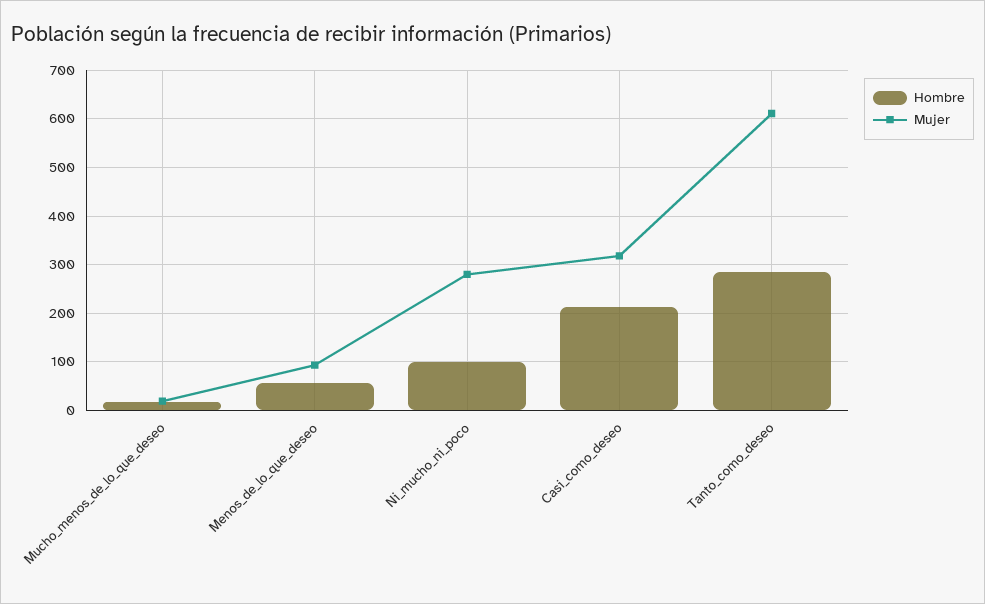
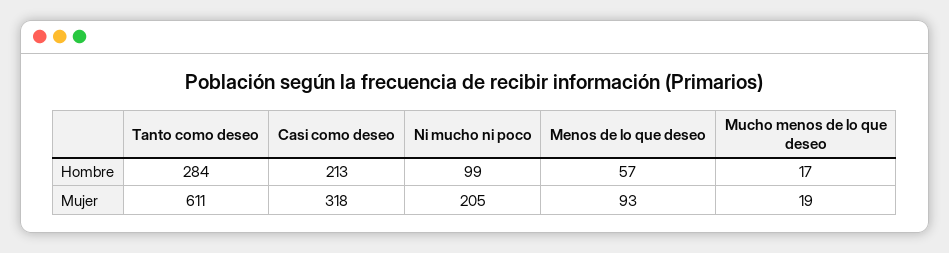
  {
    "Hombre": {
      "Mucho_menos_de_lo_que_deseo": 17,
      "Menos_de_lo_que_deseo": 57,
      "Ni_mucho_ni_poco": 99,
      "Casi_como_deseo": 213,
      "Tanto_como_deseo": 284
    },
    "Mujer": {
      "Mucho_menos_de_lo_que_deseo": 19,
      "Menos_de_lo_que_deseo": 93,
-     "Ni_mucho_ni_poco": 280,
+     "Ni_mucho_ni_poco": 205,
      "Casi_como_deseo": 318,
      "Tanto_como_deseo": 611
    }
  }

